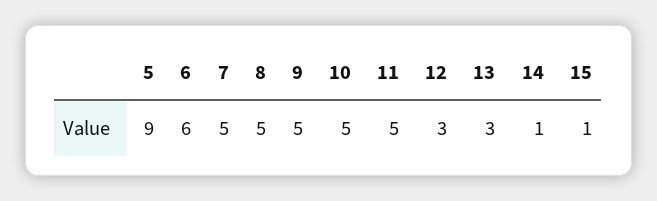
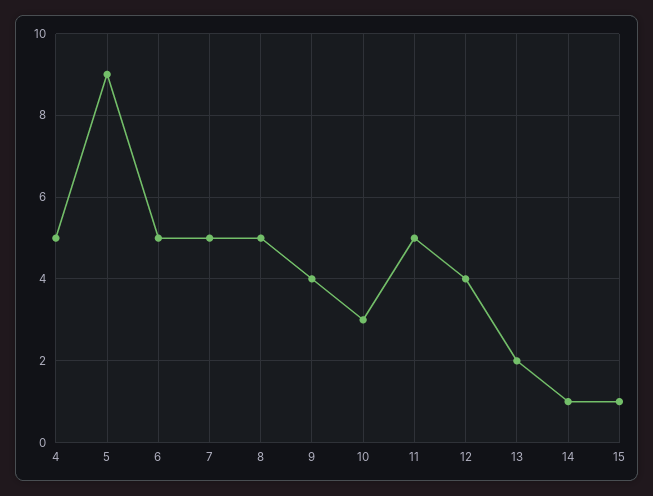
  {
    "5": 9,
-   "6": 6,
+   "6": 5,
    "7": 5,
    "8": 5,
-   "9": 5,
+   "9": 4,
-   "10": 5,
+   "10": 3,
    "11": 5,
-   "12": 3,
+   "12": 4,
-   "13": 3,
+   "13": 2,
    "14": 1,
-   "15": 1
+   "15": 1,
+   "4": 5
  }

